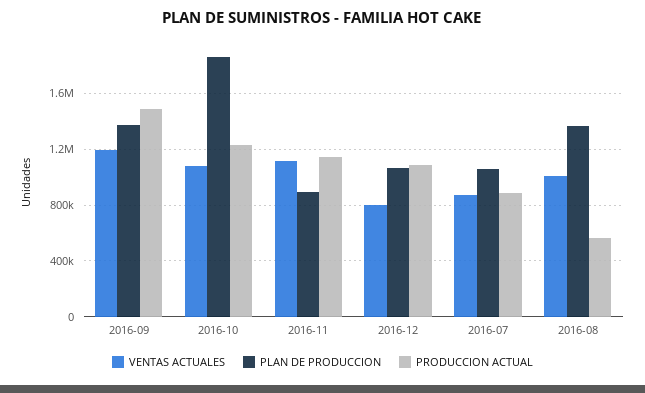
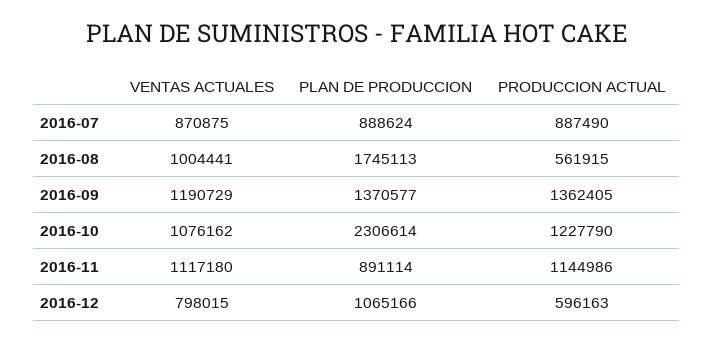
  {
    "VENTAS ACTUALES": {
      "2016-09": 1190729,
      "2016-10": 1076162,
      "2016-11": 1117180,
      "2016-12": 798015,
      "2016-07": 870875,
      "2016-08": 1004441
    },
    "PLAN DE PRODUCCION": {
      "2016-09": 1370577,
-     "2016-10": 1850000,
+     "2016-10": 2306614,
      "2016-11": 891114,
      "2016-12": 1065166,
-     "2016-07": 1050000,
+     "2016-07": 888624,
-     "2016-08": 1350000
+     "2016-08": 1745113
    },
    "PRODUCCION ACTUAL": {
-     "2016-09": 1500000,
+     "2016-09": 1362405,
      "2016-10": 1227790,
      "2016-11": 1144986,
-     "2016-12": 1100000,
+     "2016-12": 596163,
      "2016-07": 887490,
      "2016-08": 561915
    }
  }

